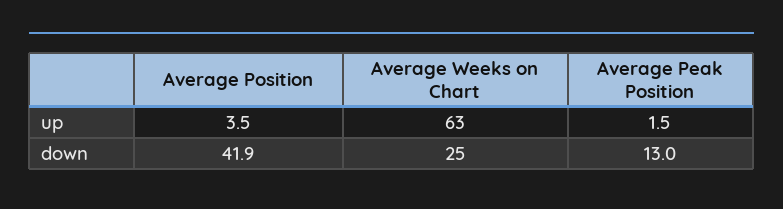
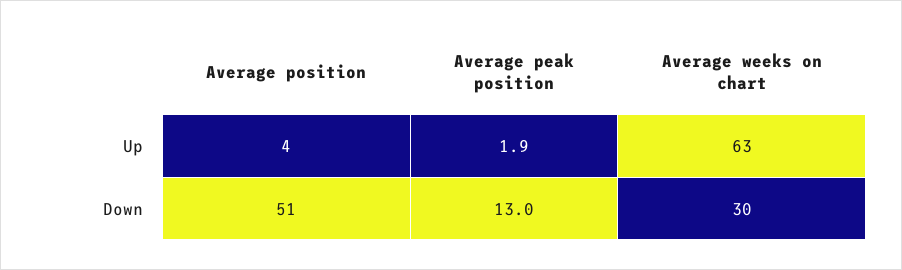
  {
    "Average Position": {
      "up": 3.5,
-     "down": 41.9
+     "down": 51
    },
    "Average Weeks on Chart": {
      "up": 63,
-     "down": 25
+     "down": 30
    },
    "Average Peak Position": {
-     "up": 1.5,
+     "up": 1.9,
      "down": 13
    }
  }

